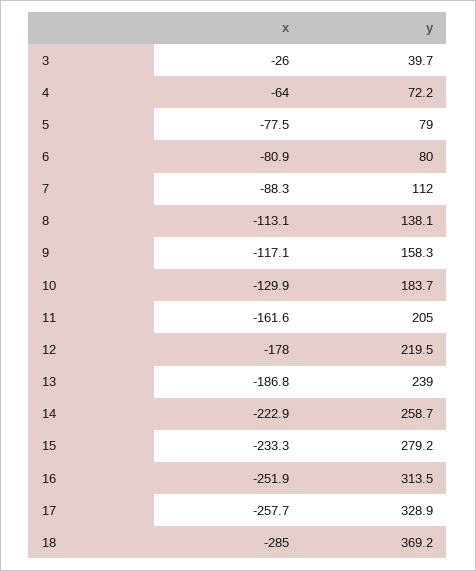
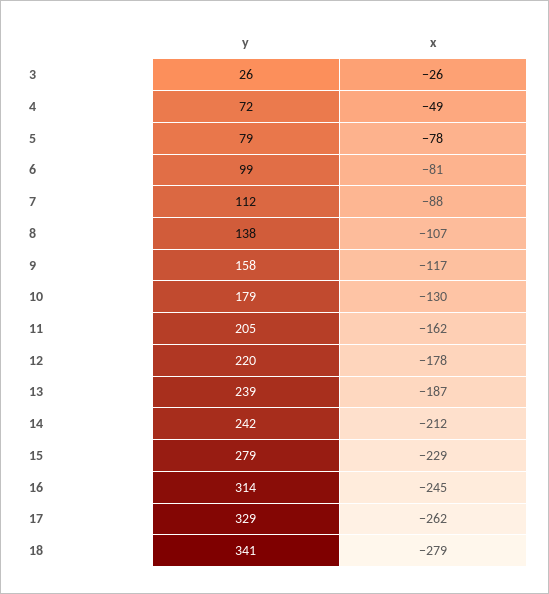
  {
    "x": {
      "3": -26,
-     "4": -64,
+     "4": -49,
      "5": -77.5,
      "6": -80.9,
      "7": -88.3,
-     "8": -113.1,
+     "8": -107,
      "9": -117.1,
      "10": -129.9,
      "11": -161.6,
      "12": -178,
      "13": -186.8,
-     "14": -222.9,
+     "14": -212,
-     "15": -233.3,
+     "15": -229,
-     "16": -251.9,
+     "16": -245,
-     "17": -257.7,
+     "17": -262,
-     "18": -285
+     "18": -279
    },
    "y": {
-     "3": 39.7,
+     "3": 26,
      "4": 72.2,
      "5": 79,
-     "6": 80,
+     "6": 99,
      "7": 112,
      "8": 138.1,
      "9": 158.3,
-     "10": 183.7,
+     "10": 179,
      "11": 205,
      "12": 219.5,
      "13": 239,
-     "14": 258.7,
+     "14": 242,
      "15": 279.2,
      "16": 313.5,
      "17": 328.9,
-     "18": 369.2
+     "18": 341
    }
  }

